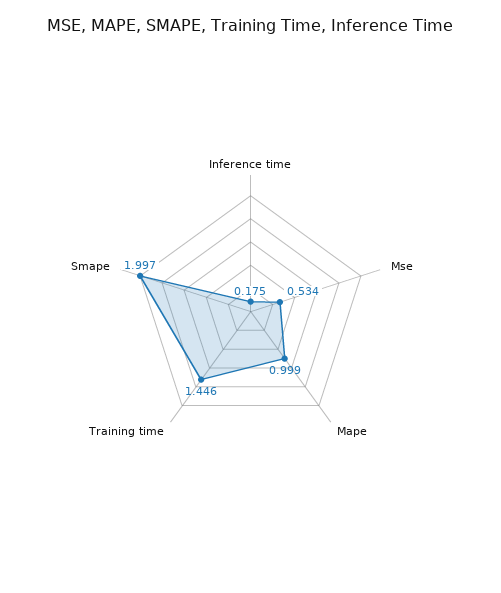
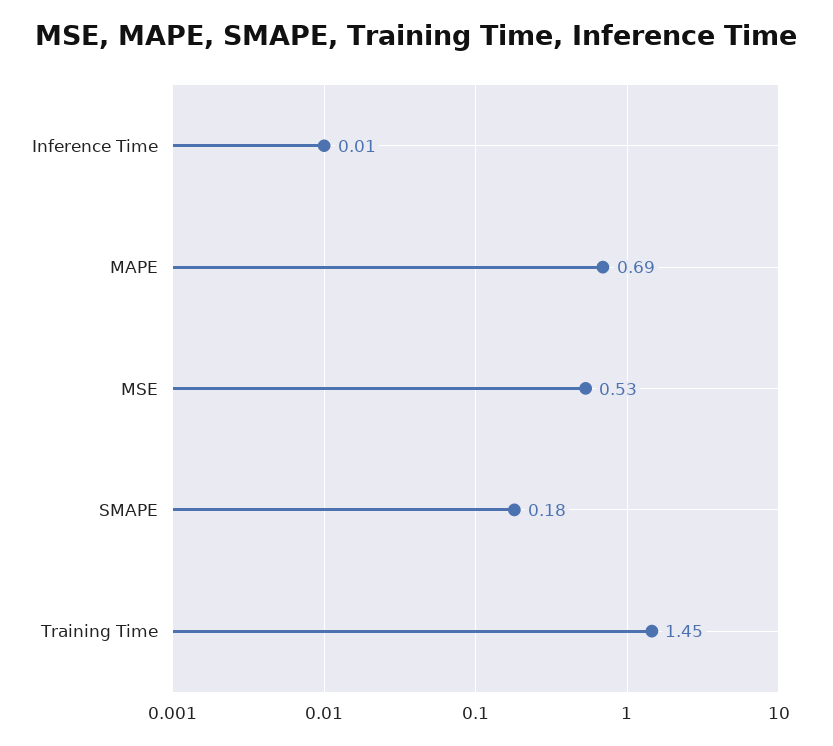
  {
-   "Inference time": 0.175,
+   "Inference time": 0.01,
    "Mse": 0.534,
-   "Mape": 0.999,
+   "Mape": 0.69,
    "Training time": 1.446,
-   "Smape": 1.997
+   "Smape": 0.18
  }

